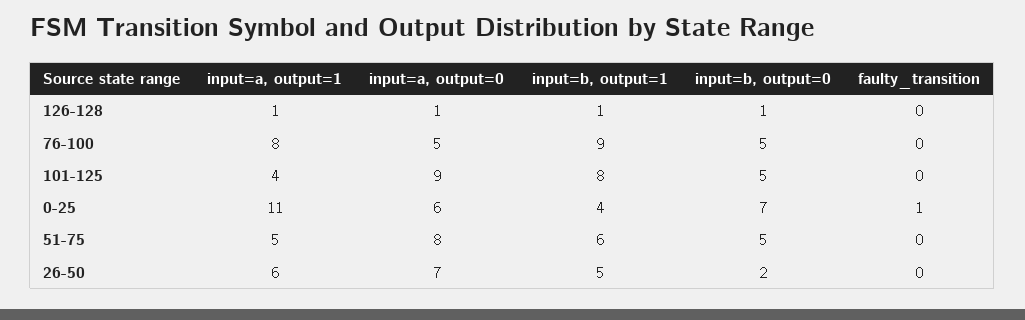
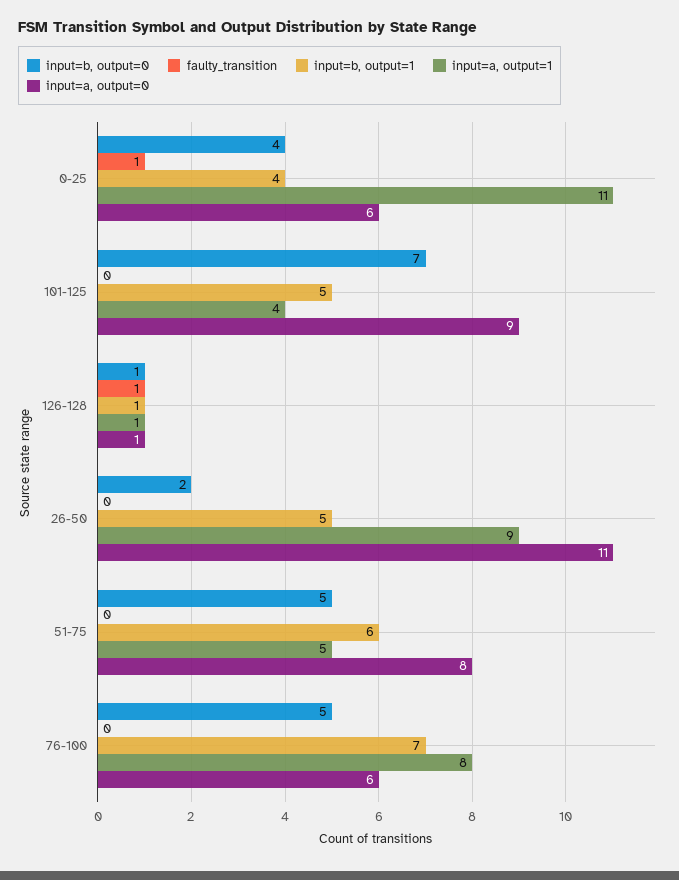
  {
    "input=a, output=1": {
      "126-128": 1,
      "76-100": 8,
      "101-125": 4,
      "0-25": 11,
      "51-75": 5,
-     "26-50": 6
+     "26-50": 9
    },
    "input=a, output=0": {
      "126-128": 1,
-     "76-100": 5,
+     "76-100": 6,
      "101-125": 9,
      "0-25": 6,
      "51-75": 8,
-     "26-50": 7
+     "26-50": 11
    },
    "input=b, output=1": {
      "126-128": 1,
-     "76-100": 9,
+     "76-100": 7,
-     "101-125": 8,
+     "101-125": 5,
      "0-25": 4,
      "51-75": 6,
      "26-50": 5
    },
    "input=b, output=0": {
      "126-128": 1,
      "76-100": 5,
-     "101-125": 5,
+     "101-125": 7,
-     "0-25": 7,
+     "0-25": 4,
      "51-75": 5,
      "26-50": 2
    },
    "faulty_transition": {
-     "126-128": 0,
+     "126-128": 1,
      "76-100": 0,
      "101-125": 0,
      "0-25": 1,
      "51-75": 0,
      "26-50": 0
    }
  }

